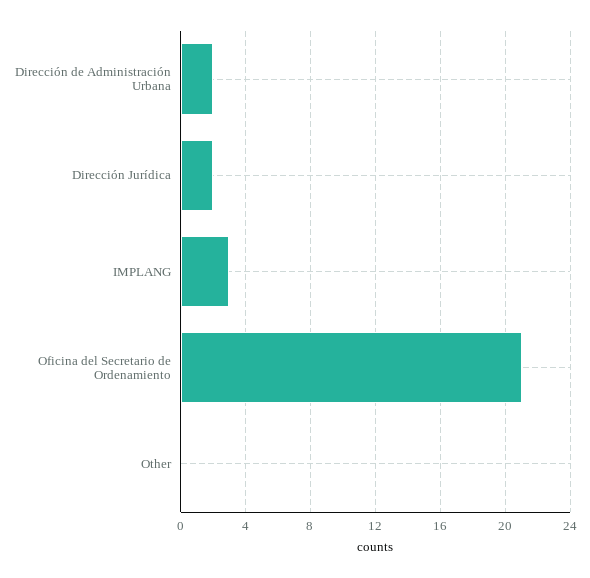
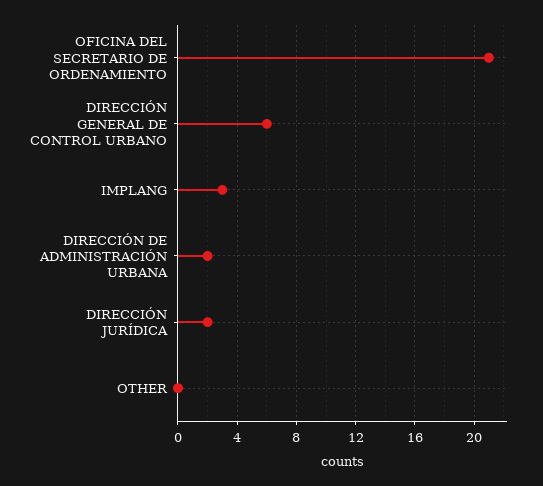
  {
    "Dirección de Administración Urbana": 2,
    "Dirección Jurídica": 2,
    "IMPLANG": 3,
    "Oficina del Secretario de Ordenamiento": 21,
-   "Other": 0
+   "Other": 0,
+   "DIRECCIÓN GENERAL DE CONTROL URBANO": 6
  }

